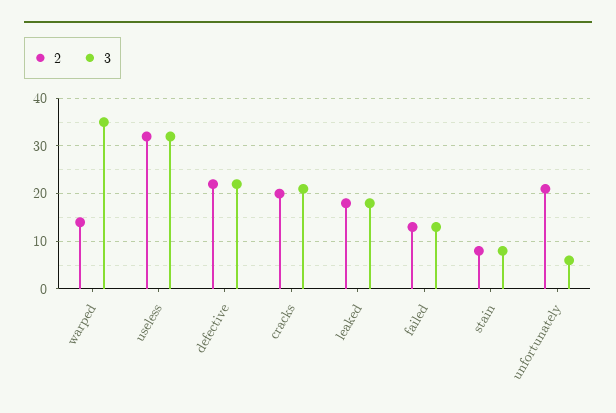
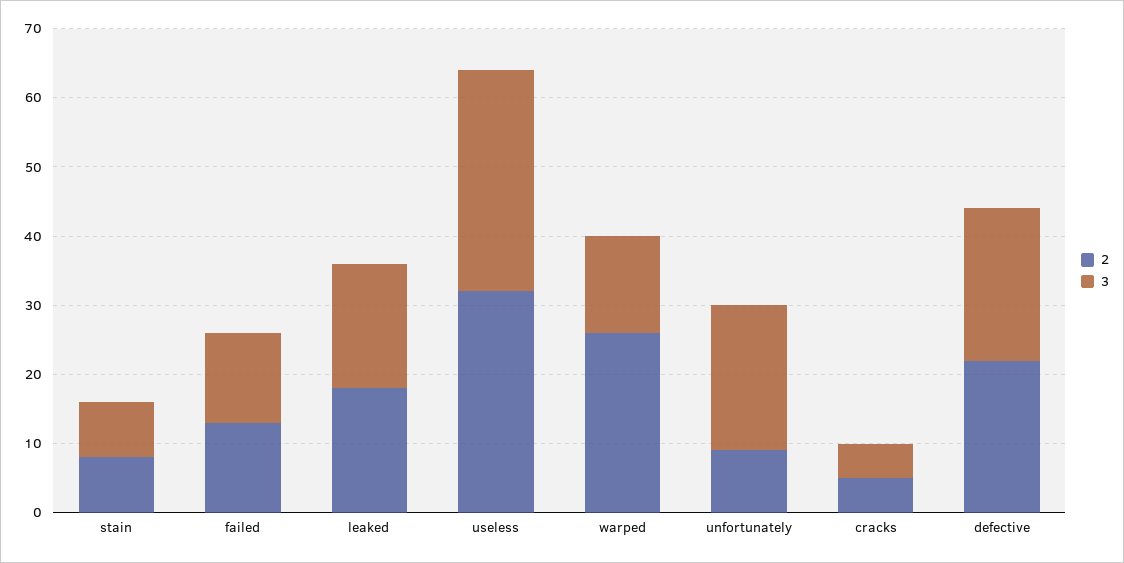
  {
    "2": {
-     "warped": 15,
+     "warped": 25,
      "useless": 30,
      "defective": 20,
-     "cracks": 20,
+     "cracks": 5,
      "leaked": 20,
      "failed": 15,
      "stain": 10,
-     "unfortunately": 20
+     "unfortunately": 10
    },
    "3": {
-     "warped": 35,
+     "warped": 15,
      "useless": 30,
      "defective": 20,
-     "cracks": 20,
+     "cracks": 5,
      "leaked": 20,
      "failed": 15,
      "stain": 10,
-     "unfortunately": 5
+     "unfortunately": 20
    }
  }

